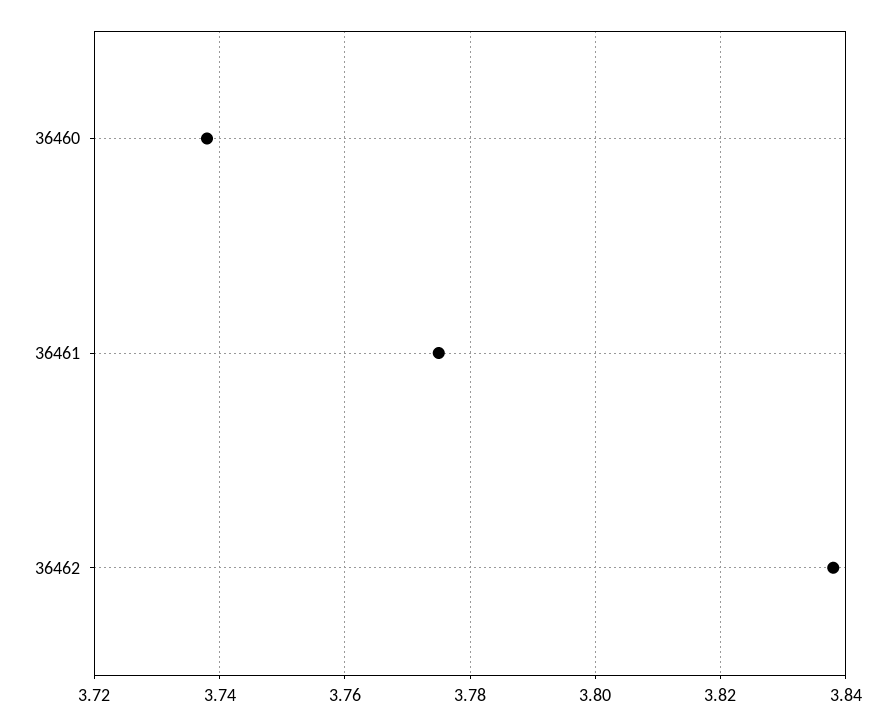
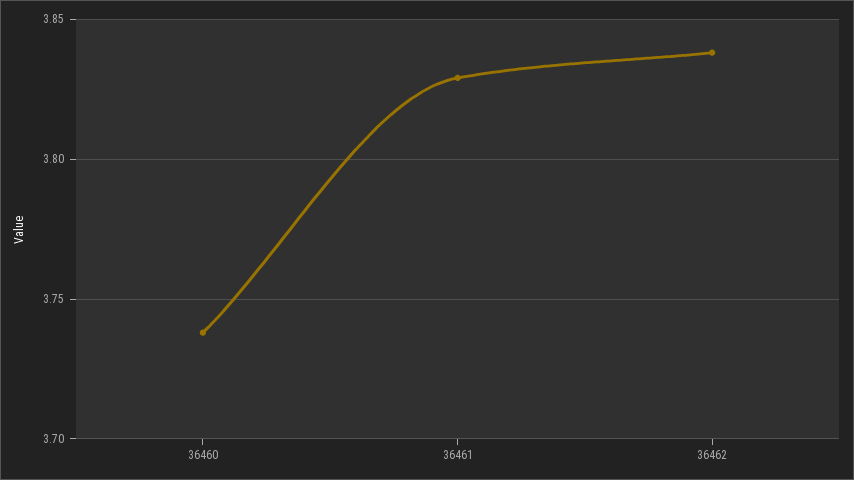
  {
    "36460": 3.74,
-   "36461": 3.775,
+   "36461": 3.83,
    "36462": 3.84
  }

